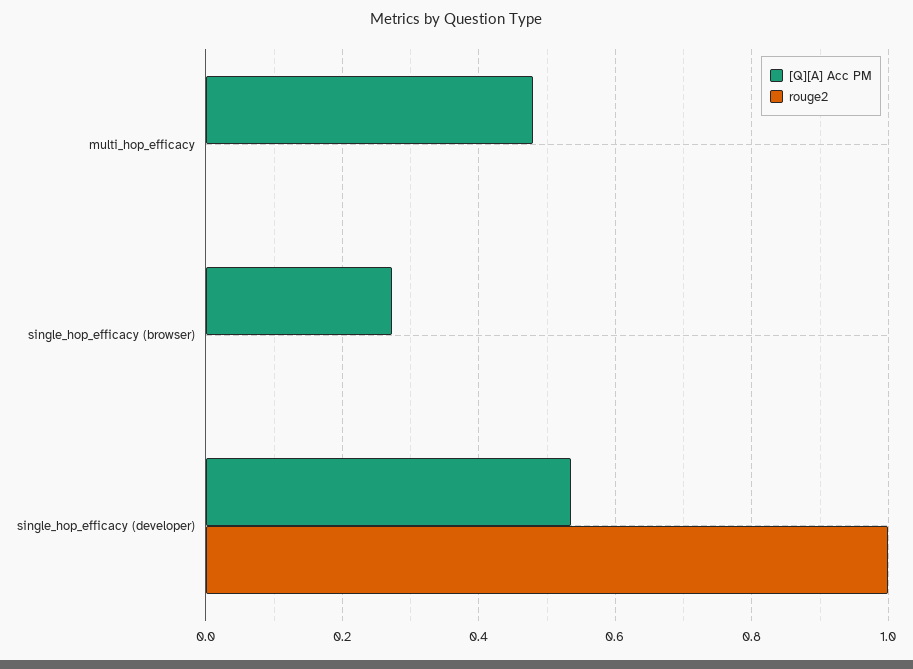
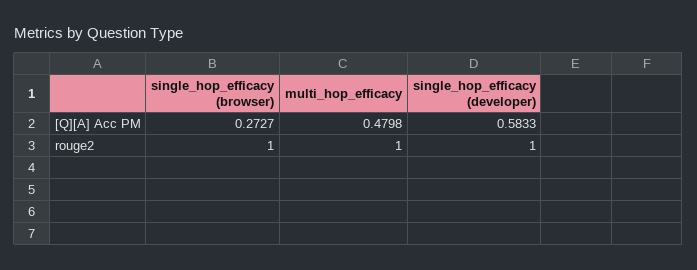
  {
    "[Q][A] Acc PM": {
      "multi_hop_efficacy": 0.4798,
      "single_hop_efficacy (browser)": 0.2727,
-     "single_hop_efficacy (developer)": 0.54
+     "single_hop_efficacy (developer)": 0.5833
    },
    "rouge2": {
-     "multi_hop_efficacy": 0,
+     "multi_hop_efficacy": 1,
-     "single_hop_efficacy (browser)": 0,
+     "single_hop_efficacy (browser)": 1,
      "single_hop_efficacy (developer)": 1
    }
  }

